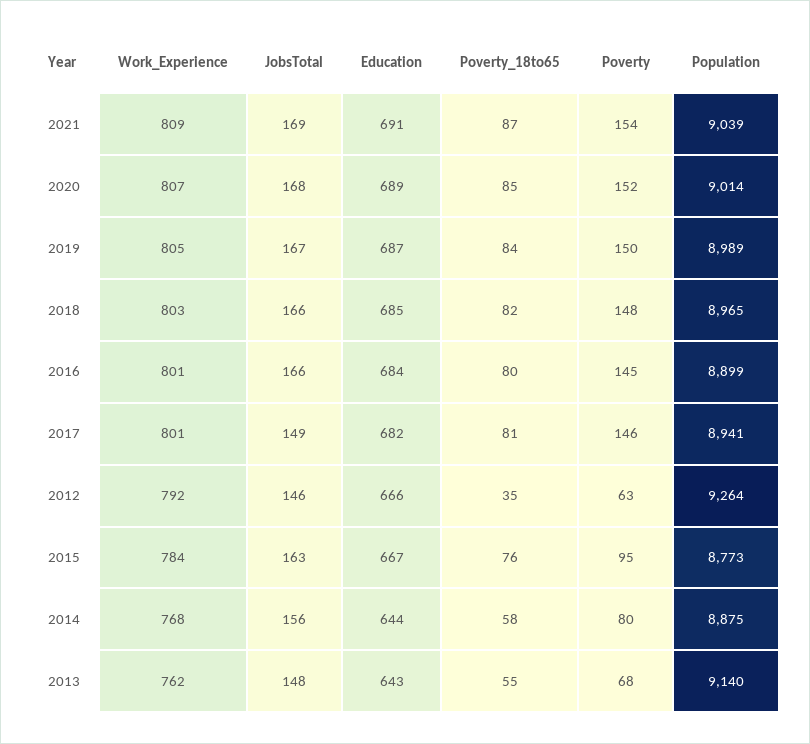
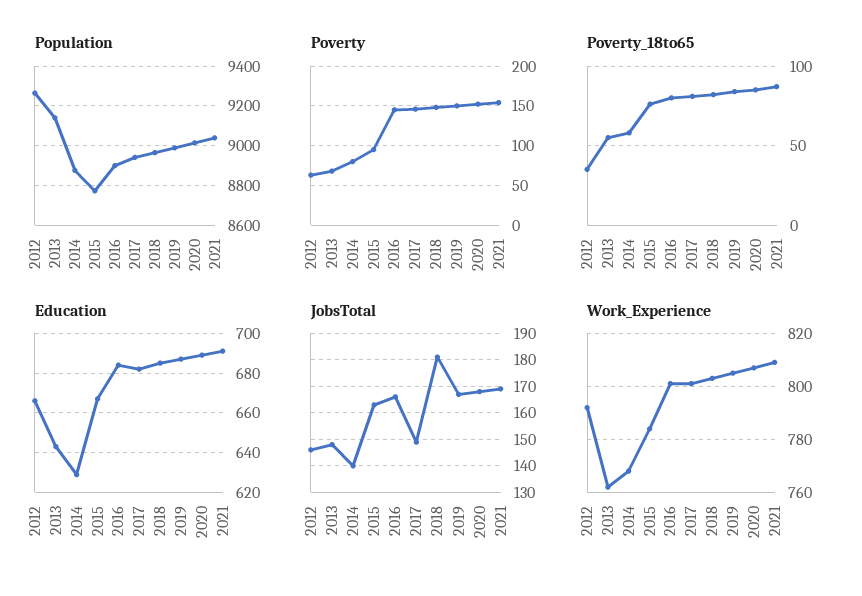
  {
    "Work_Experience": {
      "2021": 809,
      "2020": 807,
      "2019": 805,
      "2018": 803,
      "2016": 801,
      "2017": 801,
      "2012": 792,
      "2015": 784,
      "2014": 768,
      "2013": 762
    },
    "JobsTotal": {
      "2021": 169,
      "2020": 168,
      "2019": 167,
-     "2018": 166,
+     "2018": 180,
      "2016": 166,
      "2017": 149,
      "2012": 146,
      "2015": 163,
-     "2014": 156,
+     "2014": 140,
      "2013": 148
    },
    "Education": {
      "2021": 691,
      "2020": 689,
      "2019": 687,
      "2018": 685,
      "2016": 684,
      "2017": 682,
      "2012": 666,
      "2015": 667,
-     "2014": 644,
+     "2014": 630,
      "2013": 643
    },
    "Poverty_18to65": {
      "2021": 87,
      "2020": 85,
      "2019": 84,
      "2018": 82,
      "2016": 80,
      "2017": 81,
      "2012": 35,
      "2015": 76,
      "2014": 58,
      "2013": 55
    },
    "Poverty": {
      "2021": 154,
      "2020": 152,
      "2019": 150,
      "2018": 148,
      "2016": 145,
      "2017": 146,
      "2012": 63,
      "2015": 95,
      "2014": 80,
      "2013": 68
    },
    "Population": {
      "2021": 9039,
      "2020": 9014,
      "2019": 8989,
      "2018": 8965,
      "2016": 8899,
      "2017": 8941,
      "2012": 9264,
      "2015": 8773,
      "2014": 8875,
      "2013": 9140
    }
  }

